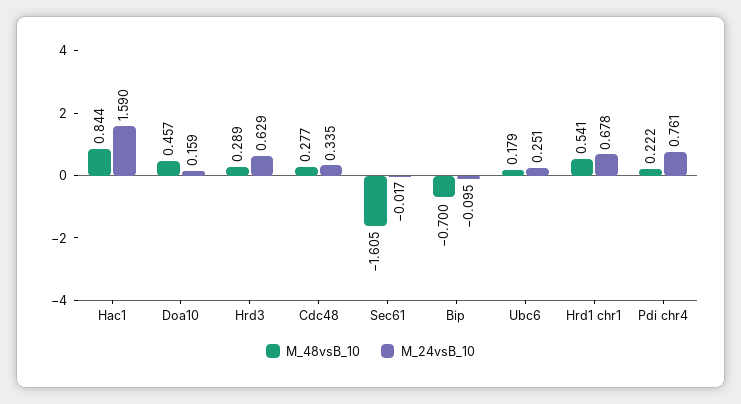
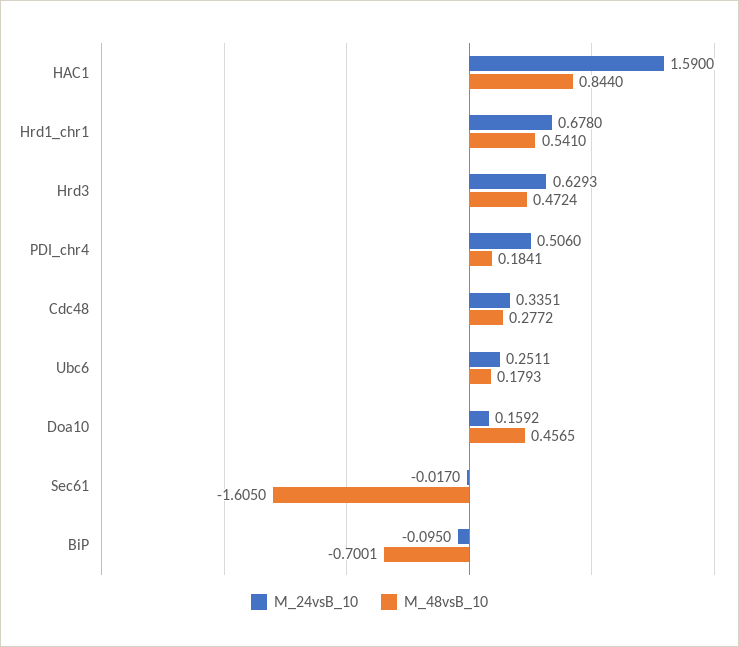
  {
    "M_48vsB_10": {
      "Hac1": 0.844,
      "Doa10": 0.4565,
-     "Hrd3": 0.289,
+     "Hrd3": 0.4724,
      "Cdc48": 0.2772,
      "Sec61": -1.605,
      "Bip": -0.7001,
      "Ubc6": 0.1793,
      "Hrd1 chr1": 0.541,
-     "Pdi chr4": 0.222
+     "Pdi chr4": 0.1841
    },
    "M_24vsB_10": {
      "Hac1": 1.59,
      "Doa10": 0.1592,
      "Hrd3": 0.6293,
      "Cdc48": 0.3351,
      "Sec61": -0.017,
      "Bip": -0.095,
      "Ubc6": 0.2511,
      "Hrd1 chr1": 0.678,
-     "Pdi chr4": 0.761
+     "Pdi chr4": 0.506
    }
  }

